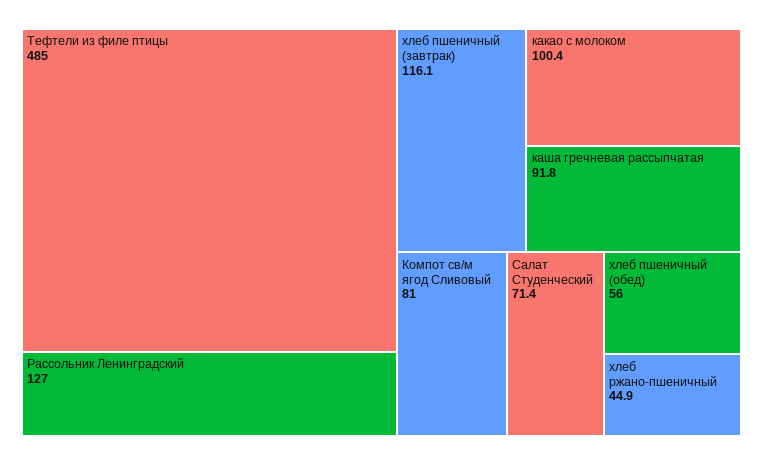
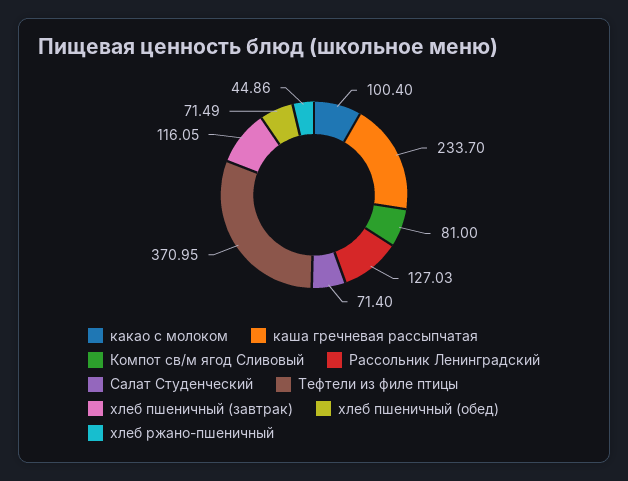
  {
-   "Тефтели из филе птицы": 485,
+   "Тефтели из филе птицы": 370.95,
    "Рассольник Ленинградский": 127.03,
    "хлеб пшеничный (завтрак)": 116.05,
    "какао с молоком": 100.4,
-   "каша гречневая рассыпчатая": 91.8,
+   "каша гречневая рассыпчатая": 233.7,
    "Компот св/м ягод Сливовый": 81,
    "Салат Студенческий": 71.4,
-   "хлеб пшеничный (обед)": 56,
+   "хлеб пшеничный (обед)": 71.49,
    "хлеб ржано-пшеничный": 44.86
  }

